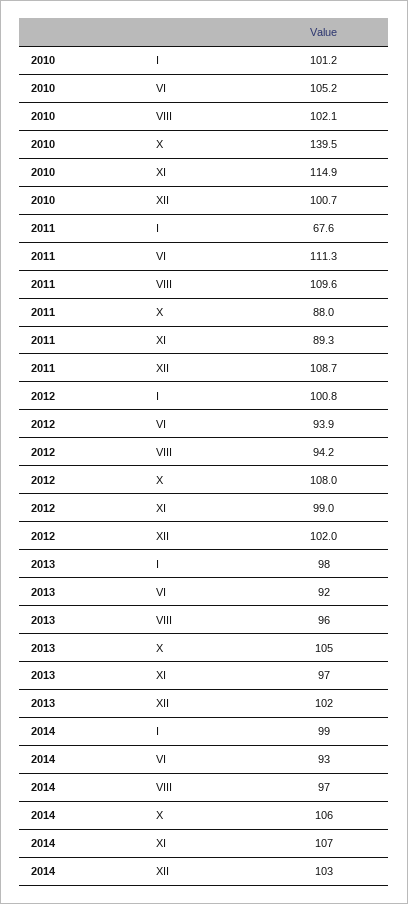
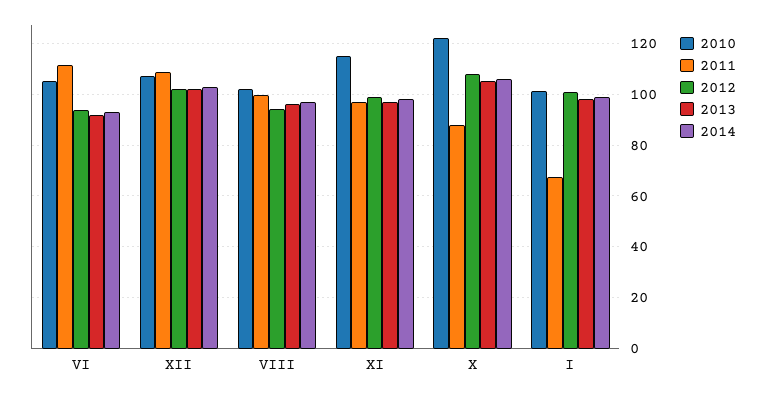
  {
    "2010": {
      "I": 101.2,
      "VI": 105.2,
      "VIII": 102.1,
-     "X": 139.5,
+     "X": 122.5,
      "XI": 114.9,
-     "XII": 100.7
+     "XII": 107.5
    },
    "2011": {
      "I": 67.6,
      "VI": 111.3,
-     "VIII": 109.6,
+     "VIII": 100,
      "X": 88,
-     "XI": 89.3,
+     "XI": 97.5,
      "XII": 108.7
    },
    "2012": {
      "I": 100.8,
      "VI": 93.9,
      "VIII": 94.2,
      "X": 108,
      "XI": 99,
      "XII": 102
    },
    "2013": {
      "I": 98,
      "VI": 92,
      "VIII": 96,
      "X": 105,
      "XI": 97,
      "XII": 102
    },
    "2014": {
      "I": 99,
      "VI": 93,
      "VIII": 97,
      "X": 106,
-     "XI": 107,
+     "XI": 97.5,
      "XII": 103
    }
  }

